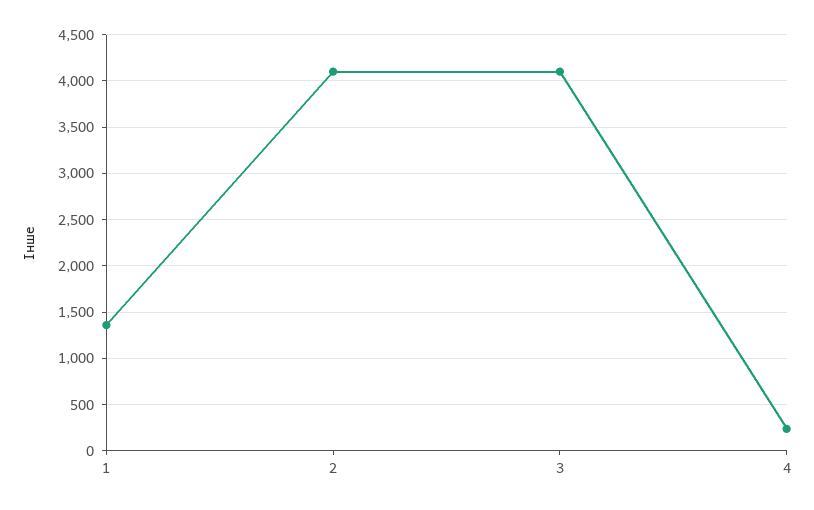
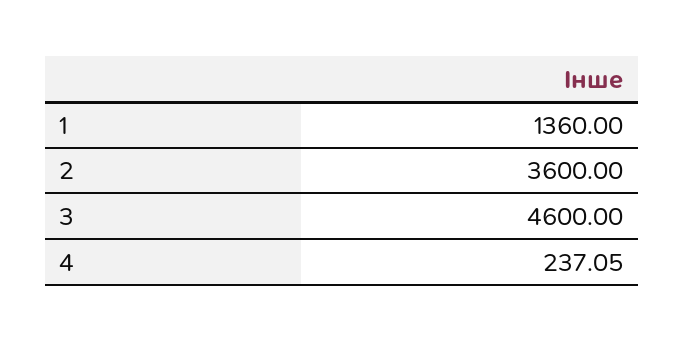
  {
    "1": 1360,
-   "2": 4100,
+   "2": 3600,
-   "3": 4100,
+   "3": 4600,
    "4": 237.05
  }

